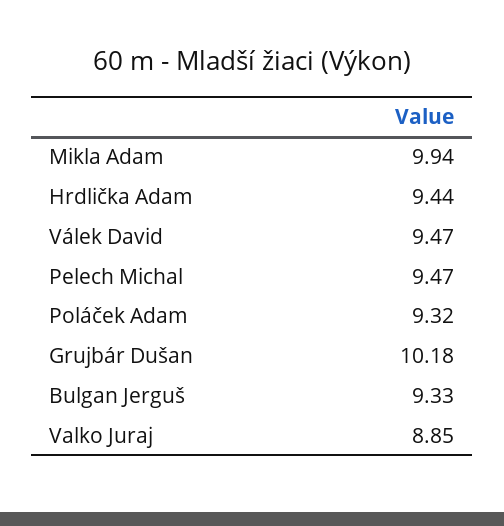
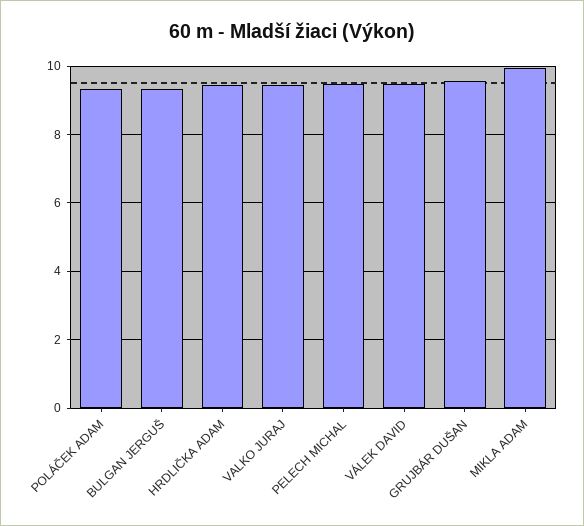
  {
    "Mikla Adam": 9.94,
    "Hrdlička Adam": 9.44,
    "Válek David": 9.47,
    "Pelech Michal": 9.47,
    "Poláček Adam": 9.32,
-   "Grujbár Dušan": 10.18,
+   "Grujbár Dušan": 9.6,
    "Bulgan Jerguš": 9.33,
-   "Valko Juraj": 8.85
+   "Valko Juraj": 9.4
  }

